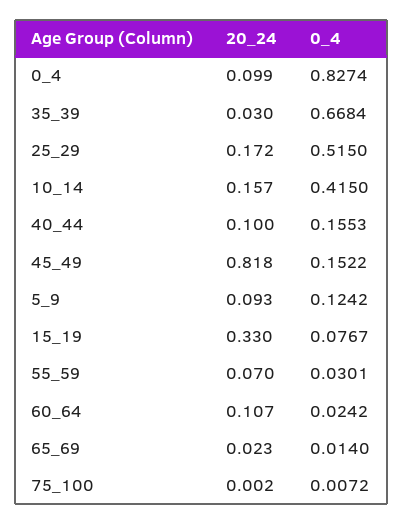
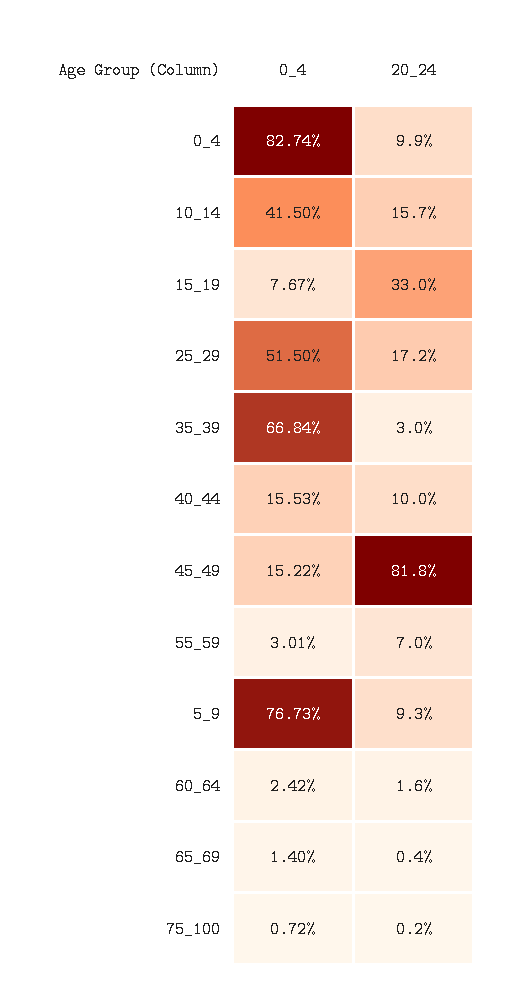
  {
    "20_24": {
      "0_4": 0.099,
      "35_39": 0.03,
      "25_29": 0.172,
      "10_14": 0.157,
      "40_44": 0.1,
      "45_49": 0.818,
      "5_9": 0.093,
      "15_19": 0.33,
      "55_59": 0.07,
-     "60_64": 0.107,
+     "60_64": 0.016,
-     "65_69": 0.023,
+     "65_69": 0.004,
      "75_100": 0.002
    },
    "0_4": {
      "0_4": 0.8274,
      "35_39": 0.6684,
      "25_29": 0.515,
      "10_14": 0.415,
      "40_44": 0.1553,
      "45_49": 0.1522,
-     "5_9": 0.1242,
+     "5_9": 0.7673,
      "15_19": 0.0767,
      "55_59": 0.0301,
      "60_64": 0.0242,
      "65_69": 0.014,
      "75_100": 0.0072
    }
  }

